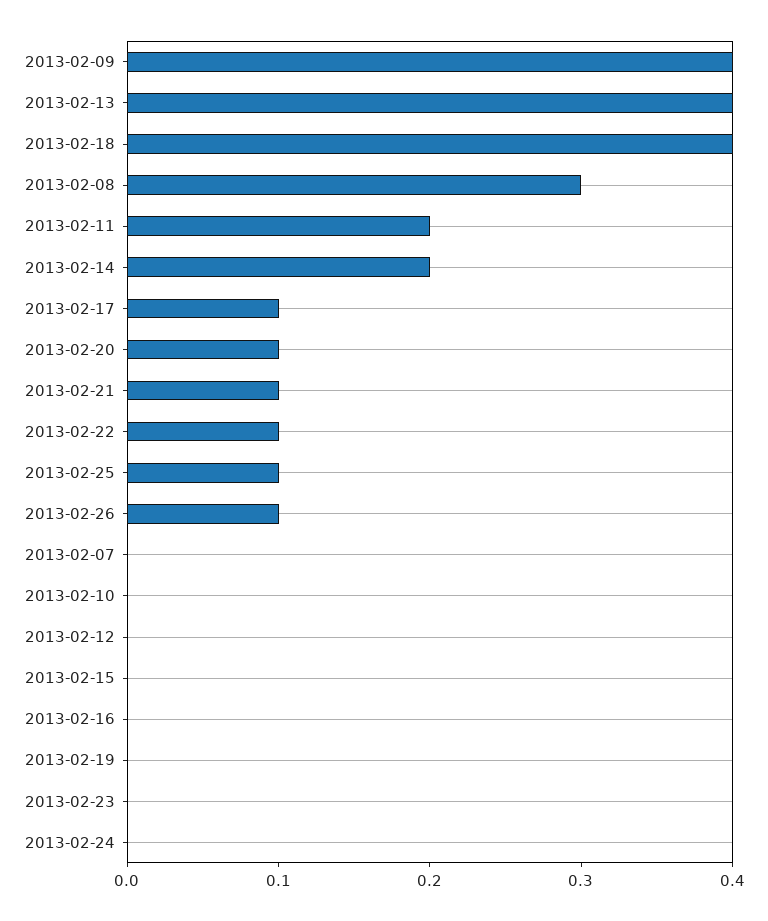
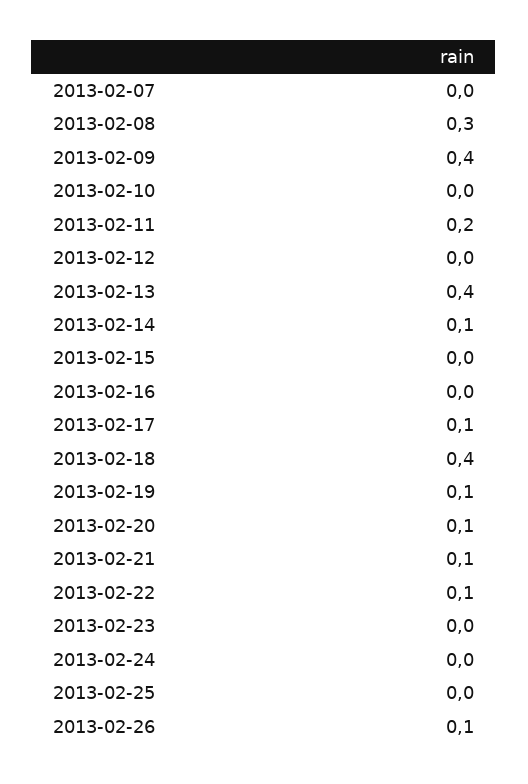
  {
    "2013-02-09": 0.4,
    "2013-02-13": 0.4,
    "2013-02-18": 0.4,
    "2013-02-08": 0.3,
    "2013-02-11": 0.2,
-   "2013-02-14": 0.2,
+   "2013-02-14": 0.1,
    "2013-02-17": 0.1,
    "2013-02-20": 0.1,
    "2013-02-21": 0.1,
    "2013-02-22": 0.1,
-   "2013-02-25": 0.1,
+   "2013-02-25": 0,
    "2013-02-26": 0.1,
    "2013-02-07": 0,
    "2013-02-10": 0,
    "2013-02-12": 0,
    "2013-02-15": 0,
    "2013-02-16": 0,
-   "2013-02-19": 0,
+   "2013-02-19": 0.1,
    "2013-02-23": 0,
    "2013-02-24": 0
  }

